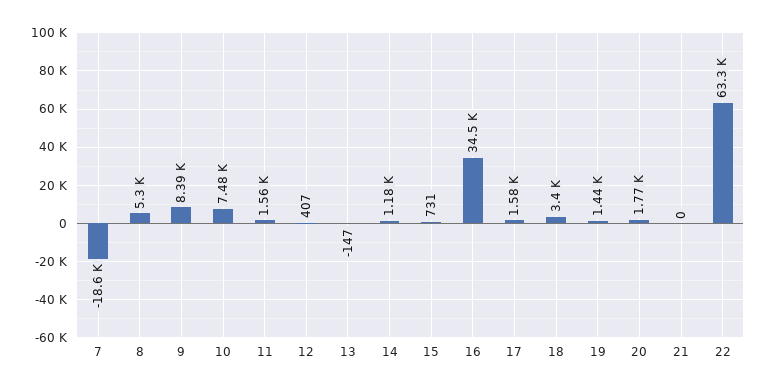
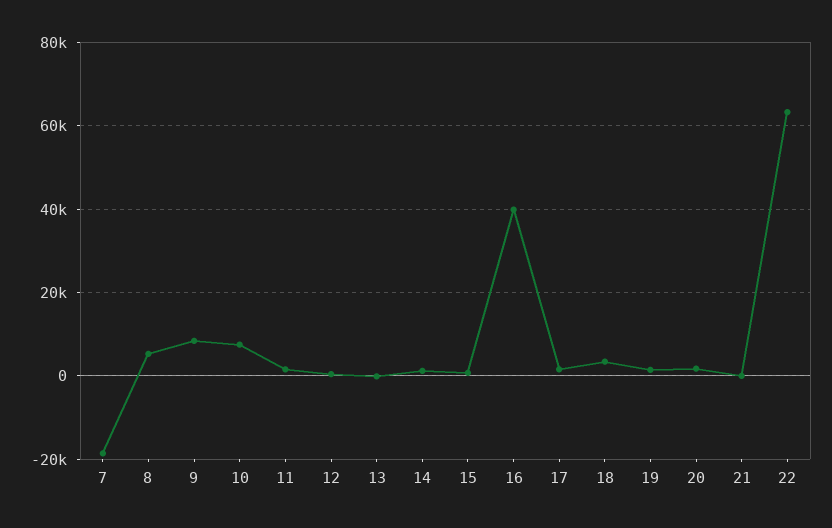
  {
    "7": -18600,
    "8": 5300,
    "9": 8390,
    "10": 7480,
    "11": 1560,
    "12": 407,
    "13": -147,
    "14": 1180,
    "15": 731,
-   "16": 34500,
+   "16": 40000,
    "17": 1580,
    "18": 3400,
    "19": 1440,
    "20": 1770,
    "21": 0,
    "22": 63300
  }

